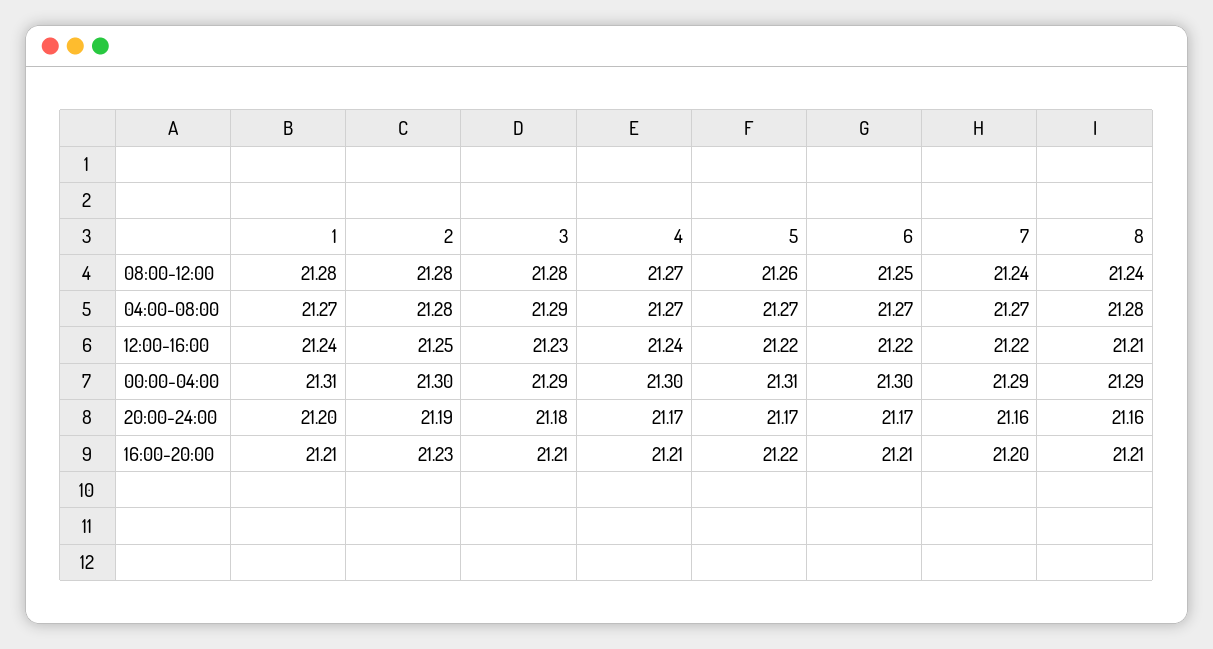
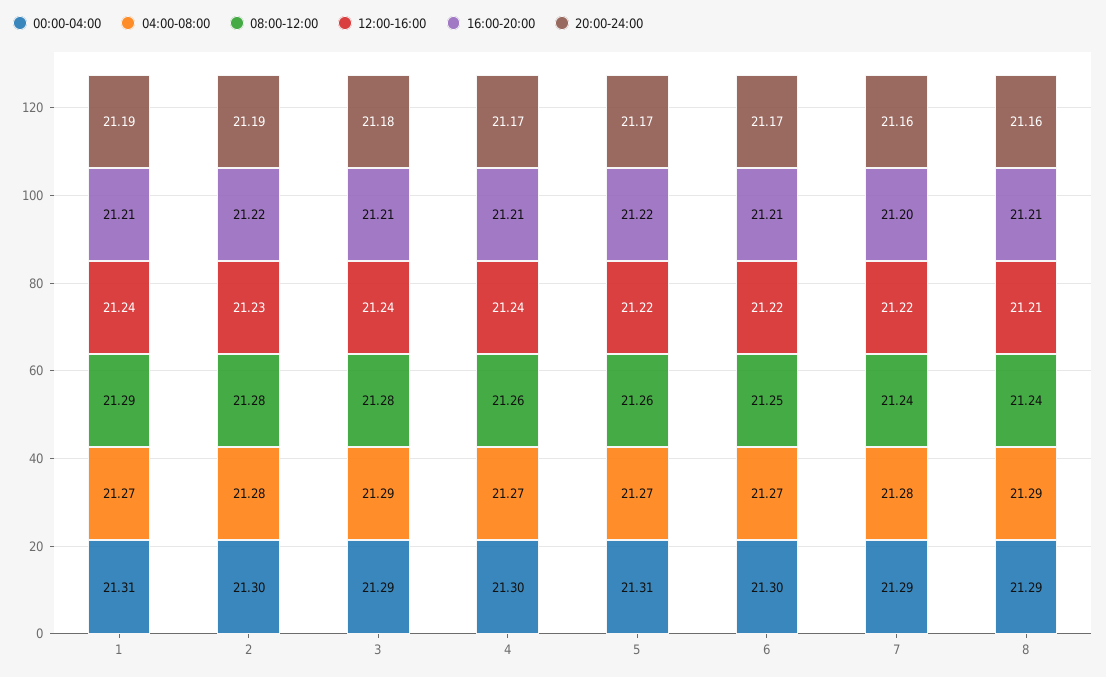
  {
    "08:00-12:00": {
-     "1": 21.28,
+     "1": 21.29,
      "2": 21.28,
      "3": 21.28,
-     "4": 21.27,
+     "4": 21.26,
      "5": 21.26,
      "6": 21.25,
      "7": 21.24,
      "8": 21.24
    },
    "04:00-08:00": {
      "1": 21.27,
      "2": 21.28,
      "3": 21.29,
      "4": 21.27,
      "5": 21.27,
      "6": 21.27,
-     "7": 21.27,
+     "7": 21.28,
-     "8": 21.28
+     "8": 21.29
    },
    "12:00-16:00": {
      "1": 21.24,
-     "2": 21.25,
+     "2": 21.23,
-     "3": 21.23,
+     "3": 21.24,
      "4": 21.24,
      "5": 21.22,
      "6": 21.22,
      "7": 21.22,
      "8": 21.21
    },
    "00:00-04:00": {
      "1": 21.31,
      "2": 21.3,
      "3": 21.29,
      "4": 21.3,
      "5": 21.31,
      "6": 21.3,
      "7": 21.29,
      "8": 21.29
    },
    "20:00-24:00": {
-     "1": 21.2,
+     "1": 21.19,
      "2": 21.19,
      "3": 21.18,
      "4": 21.17,
      "5": 21.17,
      "6": 21.17,
      "7": 21.16,
      "8": 21.16
    },
    "16:00-20:00": {
      "1": 21.21,
-     "2": 21.23,
+     "2": 21.22,
      "3": 21.21,
      "4": 21.21,
      "5": 21.22,
      "6": 21.21,
      "7": 21.2,
      "8": 21.21
    }
  }

